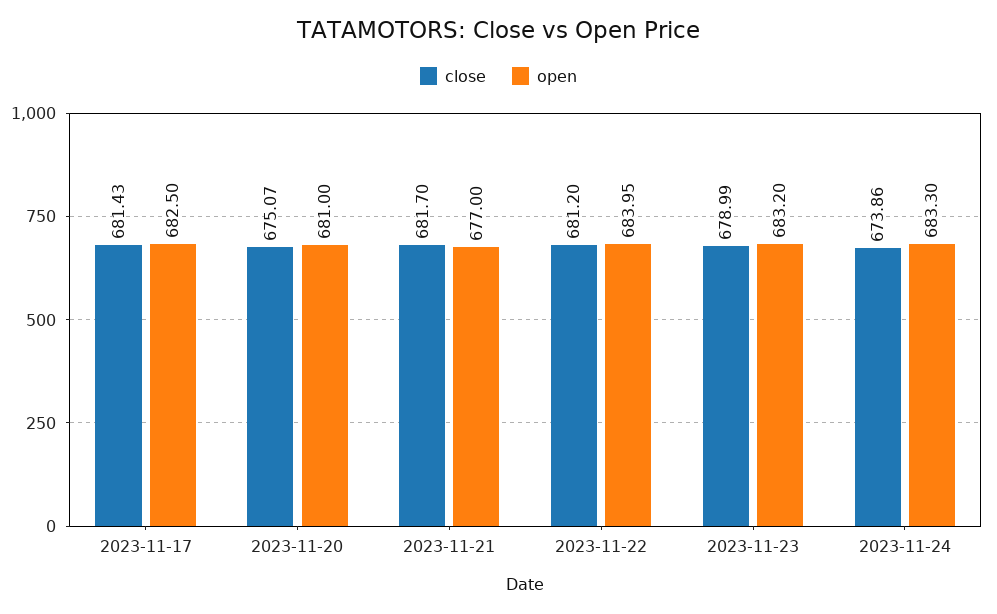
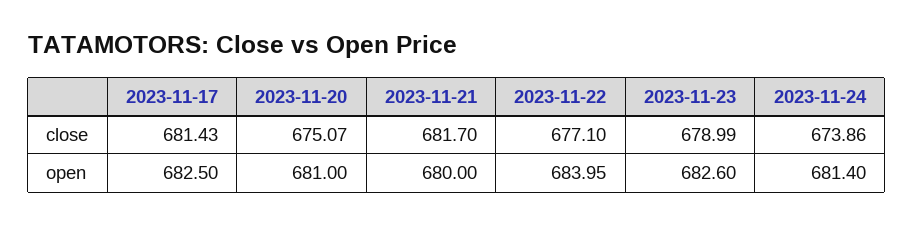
  {
    "close": {
      "2023-11-17": 681.43,
      "2023-11-20": 675.07,
      "2023-11-21": 681.7,
-     "2023-11-22": 681.2,
+     "2023-11-22": 677.1,
      "2023-11-23": 678.99,
      "2023-11-24": 673.86
    },
    "open": {
      "2023-11-17": 682.5,
      "2023-11-20": 681,
-     "2023-11-21": 677,
+     "2023-11-21": 680,
      "2023-11-22": 683.95,
-     "2023-11-23": 683.2,
+     "2023-11-23": 682.6,
-     "2023-11-24": 683.3
+     "2023-11-24": 681.4
    }
  }

